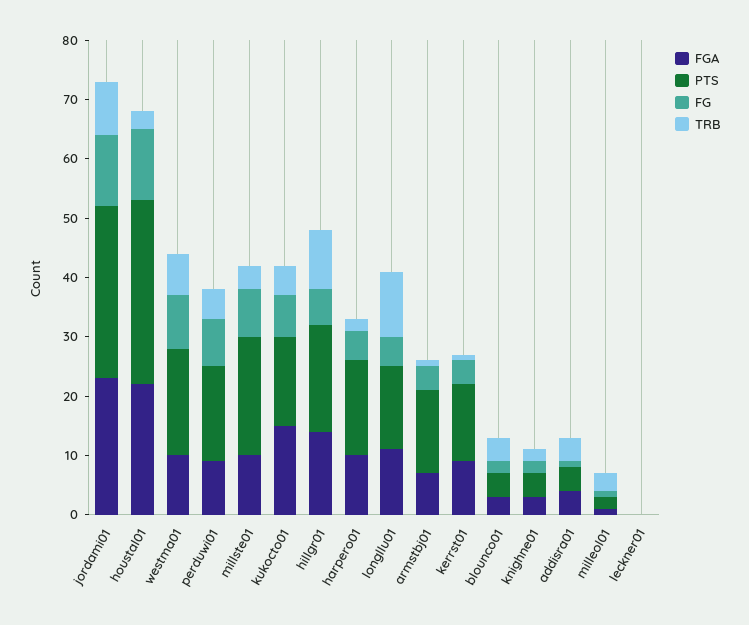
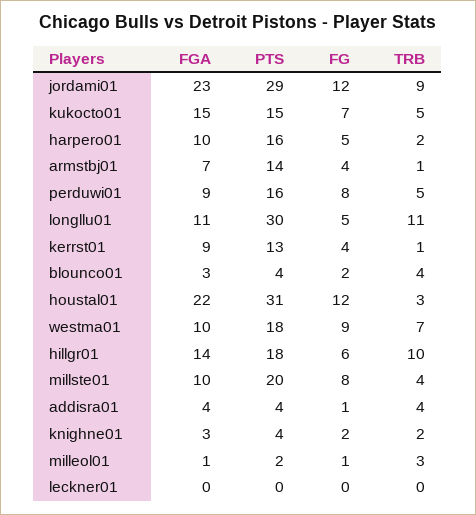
  {
    "FGA": {
      "jordami01": 23,
      "houstal01": 22,
      "westma01": 10,
      "perduwi01": 9,
      "millste01": 10,
      "kukocto01": 15,
      "hillgr01": 14,
      "harpero01": 10,
      "longllu01": 11,
      "armstbj01": 7,
      "kerrst01": 9,
      "blounco01": 3,
      "knighne01": 3,
      "addisra01": 4,
      "milleol01": 1,
      "leckner01": 0
    },
    "PTS": {
      "jordami01": 29,
      "houstal01": 31,
      "westma01": 18,
      "perduwi01": 16,
      "millste01": 20,
      "kukocto01": 15,
      "hillgr01": 18,
      "harpero01": 16,
-     "longllu01": 15,
+     "longllu01": 30,
      "armstbj01": 14,
      "kerrst01": 13,
      "blounco01": 4,
      "knighne01": 4,
      "addisra01": 4,
      "milleol01": 2,
      "leckner01": 0
    },
    "FG": {
      "jordami01": 12,
      "houstal01": 12,
      "westma01": 9,
      "perduwi01": 8,
      "millste01": 8,
      "kukocto01": 7,
      "hillgr01": 6,
      "harpero01": 5,
      "longllu01": 5,
      "armstbj01": 4,
      "kerrst01": 4,
      "blounco01": 2,
      "knighne01": 2,
      "addisra01": 1,
      "milleol01": 1,
      "leckner01": 0
    },
    "TRB": {
      "jordami01": 9,
      "houstal01": 3,
      "westma01": 7,
      "perduwi01": 5,
      "millste01": 4,
      "kukocto01": 5,
      "hillgr01": 10,
      "harpero01": 2,
      "longllu01": 11,
      "armstbj01": 1,
      "kerrst01": 1,
      "blounco01": 4,
      "knighne01": 2,
      "addisra01": 4,
      "milleol01": 3,
      "leckner01": 0
    }
  }

